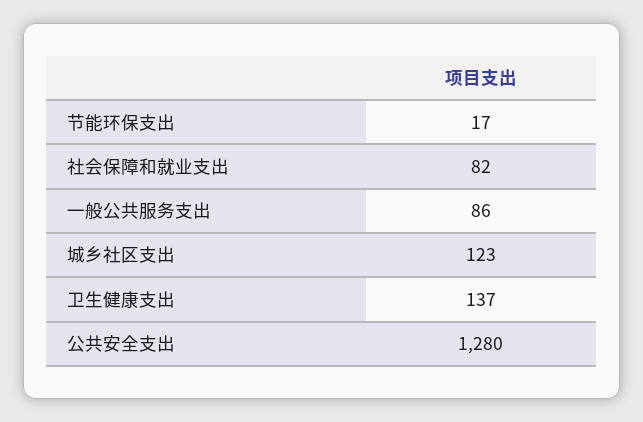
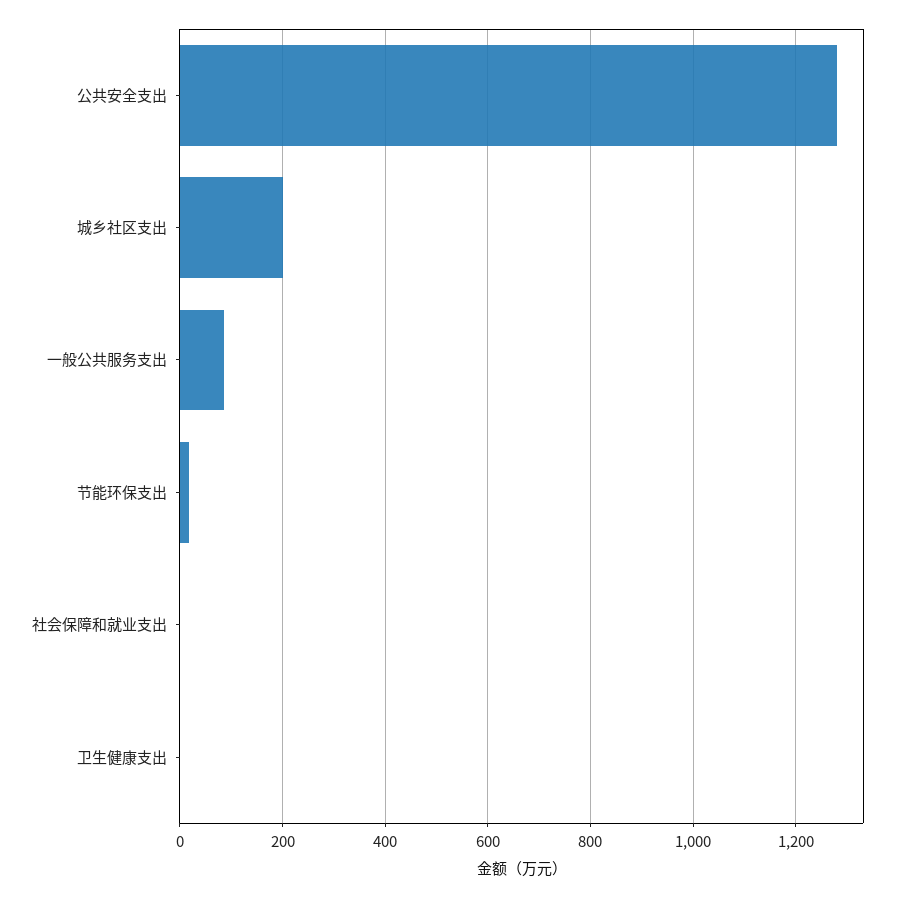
  {
    "节能环保支出": 17,
-   "社会保障和就业支出": 82,
+   "社会保障和就业支出": 0,
    "一般公共服务支出": 86,
-   "城乡社区支出": 123,
+   "城乡社区支出": 200,
-   "卫生健康支出": 137,
+   "卫生健康支出": 0,
    "公共安全支出": 1280
  }

